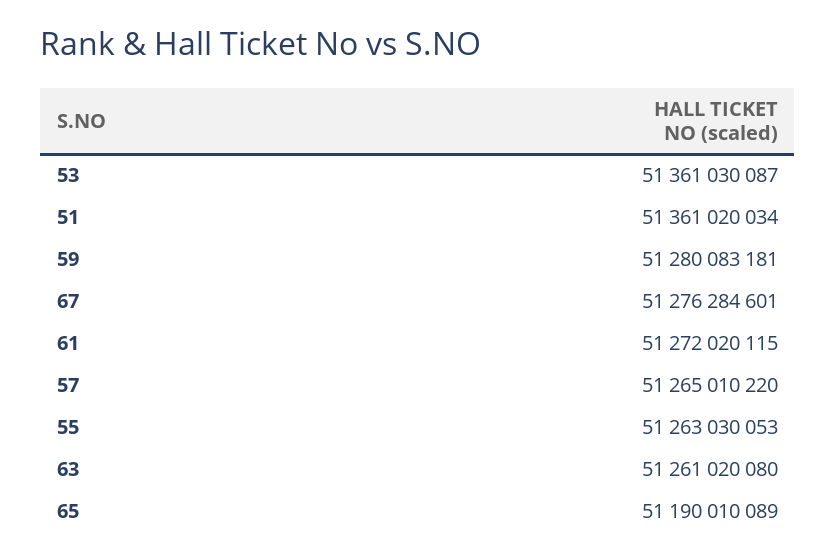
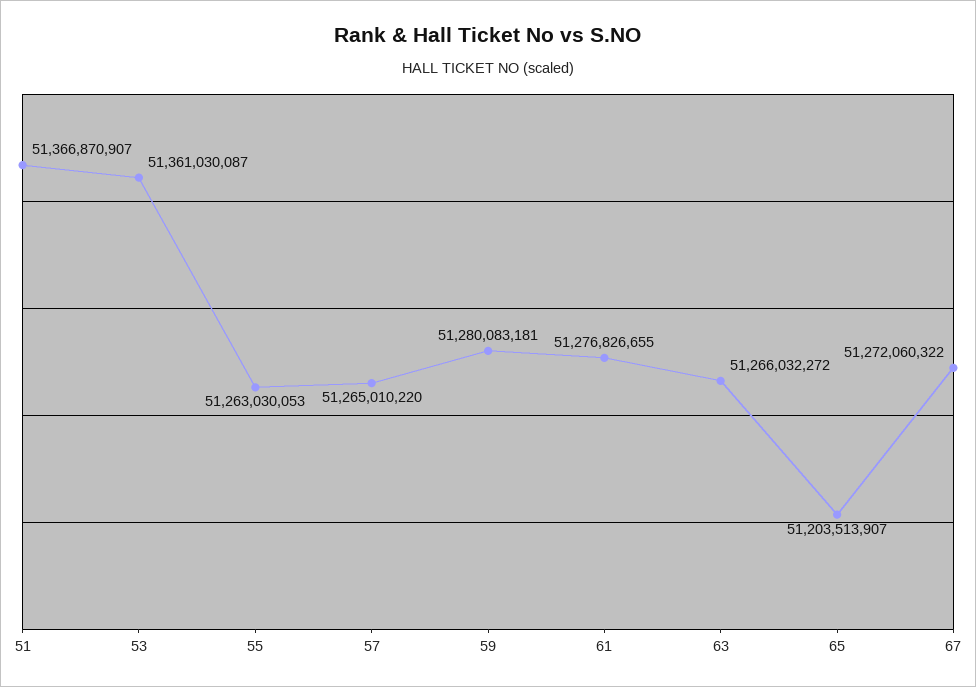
  {
    "53": 51361030087,
-   "51": 51361020034,
+   "51": 51366870907,
    "59": 51280083181,
-   "67": 51276284601,
+   "67": 51272060322,
-   "61": 51272020115,
+   "61": 51276826655,
    "57": 51265010220,
    "55": 51263030053,
-   "63": 51261020080,
+   "63": 51266032272,
-   "65": 51190010089
+   "65": 51203513907
  }

